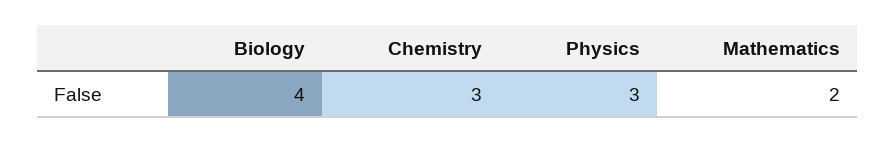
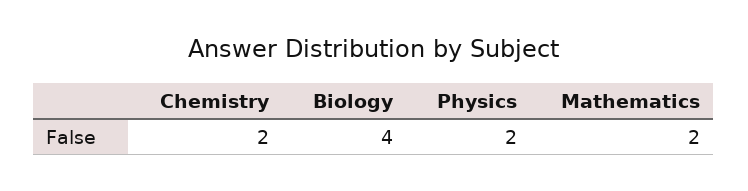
  {
    "Biology": 4,
-   "Chemistry": 3,
+   "Chemistry": 2,
-   "Physics": 3,
+   "Physics": 2,
    "Mathematics": 2
  }

